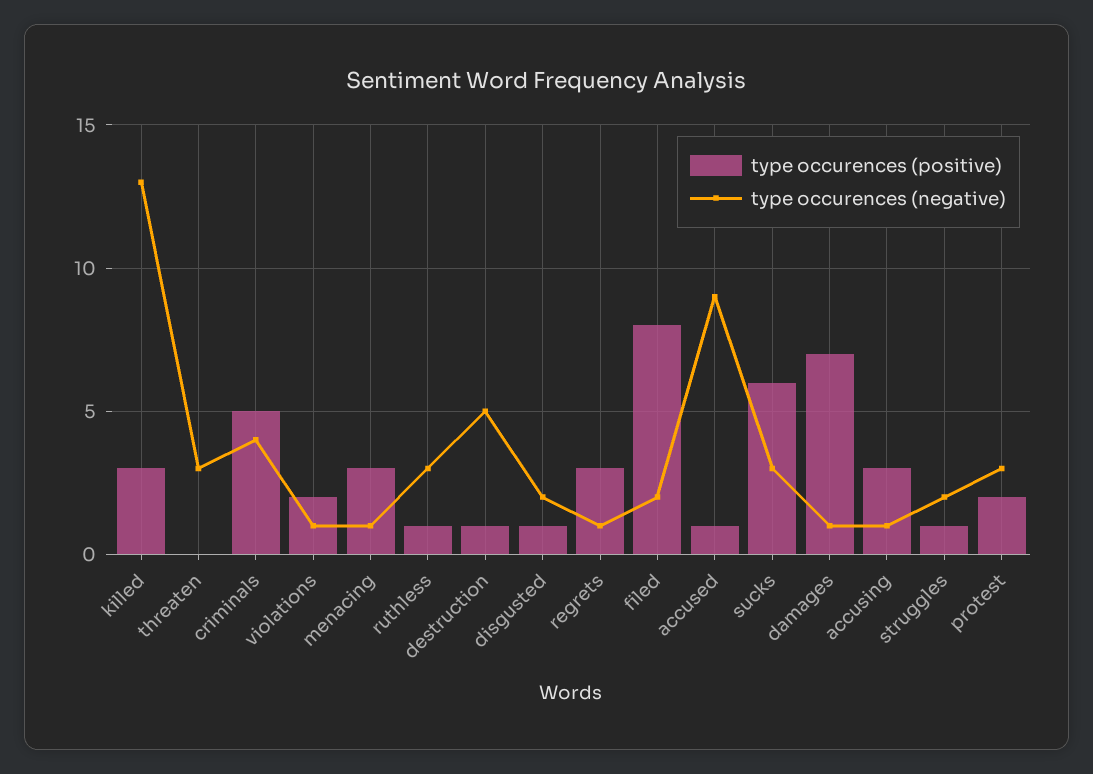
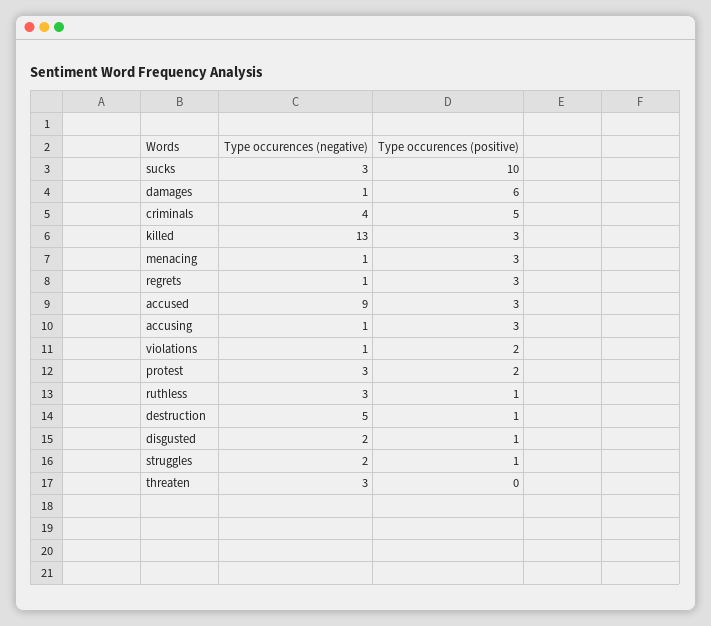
  {
    "type occurences (positive)": {
      "killed": 3,
      "threaten": 0,
      "criminals": 5,
      "violations": 2,
      "menacing": 3,
      "ruthless": 1,
      "destruction": 1,
      "disgusted": 1,
      "regrets": 3,
-     "filed": 8,
-     "accused": 1,
+     "accused": 3,
-     "sucks": 6,
+     "sucks": 10,
-     "damages": 7,
+     "damages": 6,
      "accusing": 3,
      "struggles": 1,
      "protest": 2
    },
    "type occurences (negative)": {
      "killed": 13,
      "threaten": 3,
      "criminals": 4,
      "violations": 1,
      "menacing": 1,
      "ruthless": 3,
      "destruction": 5,
      "disgusted": 2,
      "regrets": 1,
-     "filed": 2,
      "accused": 9,
      "sucks": 3,
      "damages": 1,
      "accusing": 1,
      "struggles": 2,
      "protest": 3
    }
  }

